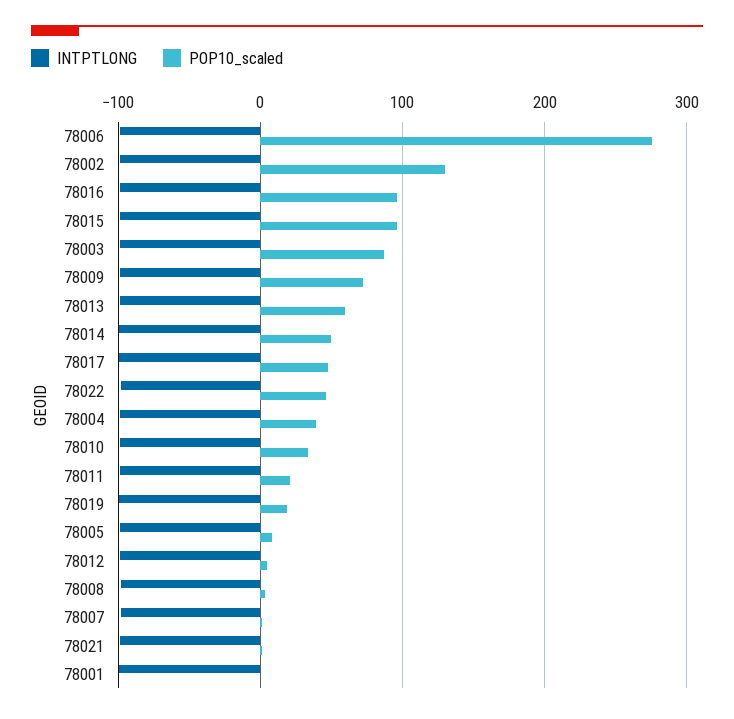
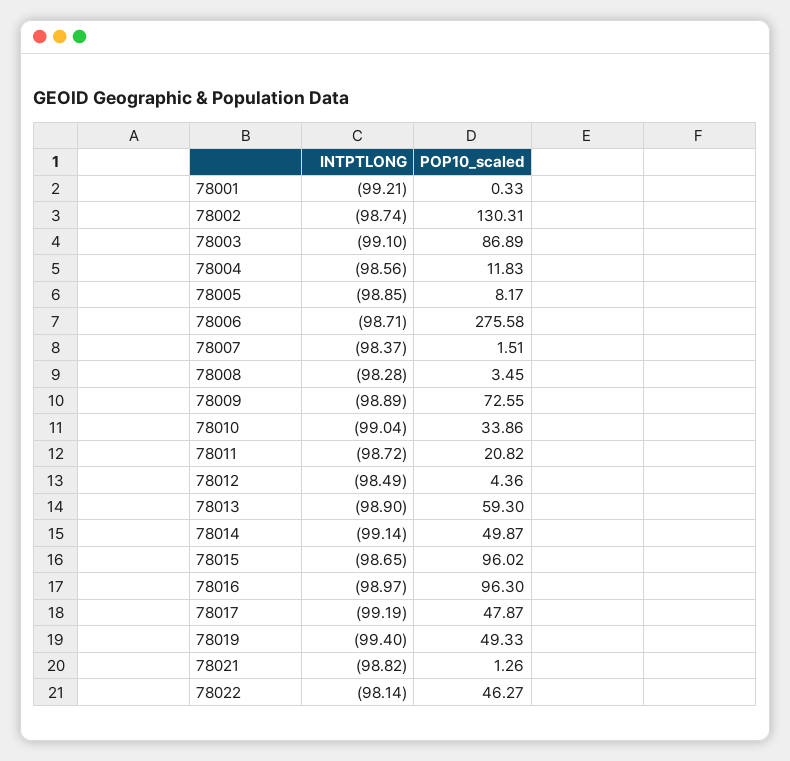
  {
    "INTPTLONG": {
      "78006": -98.71,
      "78002": -98.74,
      "78016": -98.97,
      "78015": -98.65,
      "78003": -99.1,
      "78009": -98.89,
      "78013": -98.9,
      "78014": -99.14,
      "78017": -99.19,
      "78022": -98.14,
      "78004": -98.56,
      "78010": -99.04,
      "78011": -98.72,
      "78019": -99.4,
      "78005": -98.85,
      "78012": -98.49,
      "78008": -98.28,
      "78007": -98.37,
      "78021": -98.82,
      "78001": -99.21
    },
    "POP10_scaled": {
      "78006": 275.58,
      "78002": 130.31,
      "78016": 96.3,
      "78015": 96.02,
      "78003": 86.89,
      "78009": 72.55,
      "78013": 59.3,
      "78014": 49.87,
      "78017": 47.87,
      "78022": 46.27,
-     "78004": 40,
+     "78004": 11.83,
      "78010": 33.86,
      "78011": 20.82,
-     "78019": 20,
+     "78019": 49.33,
      "78005": 8.17,
      "78012": 4.36,
      "78008": 3.45,
      "78007": 1.51,
      "78021": 1.26,
      "78001": 0.33
    }
  }

